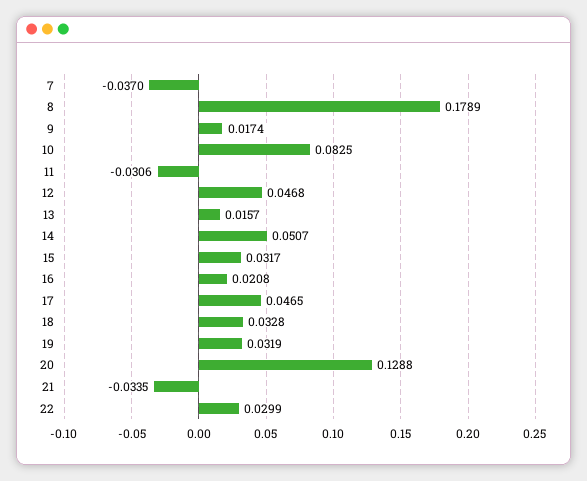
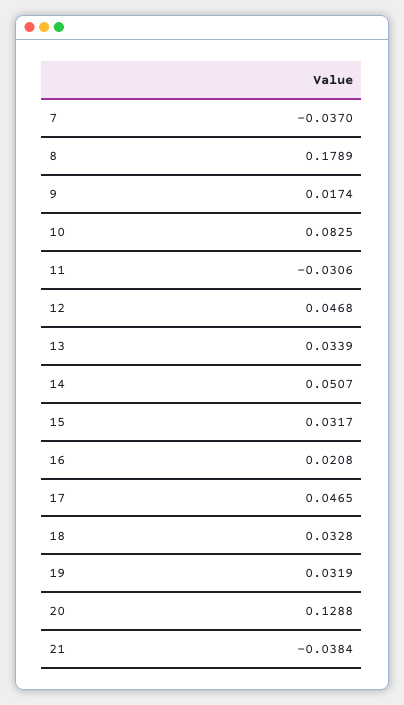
  {
    "7": -0.037,
    "8": 0.1789,
    "9": 0.0174,
    "10": 0.0825,
    "11": -0.0306,
    "12": 0.0468,
-   "13": 0.0157,
+   "13": 0.0339,
    "14": 0.0507,
    "15": 0.0317,
    "16": 0.0208,
    "17": 0.0465,
    "18": 0.0328,
    "19": 0.0319,
    "20": 0.1288,
-   "21": -0.0335,
+   "21": -0.0384
-   "22": 0.0299
  }

